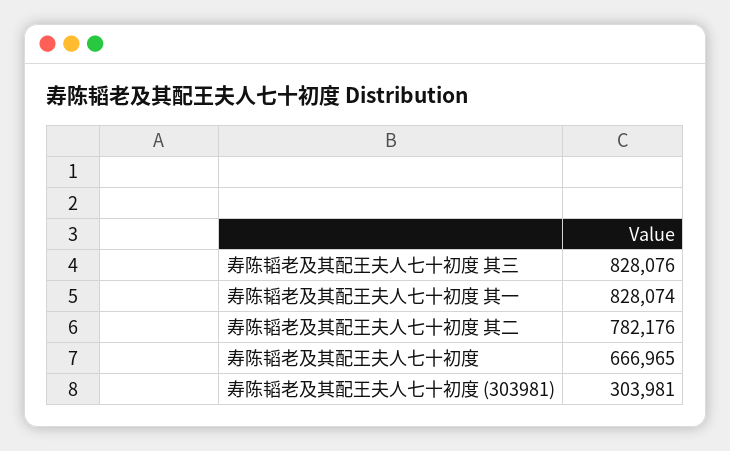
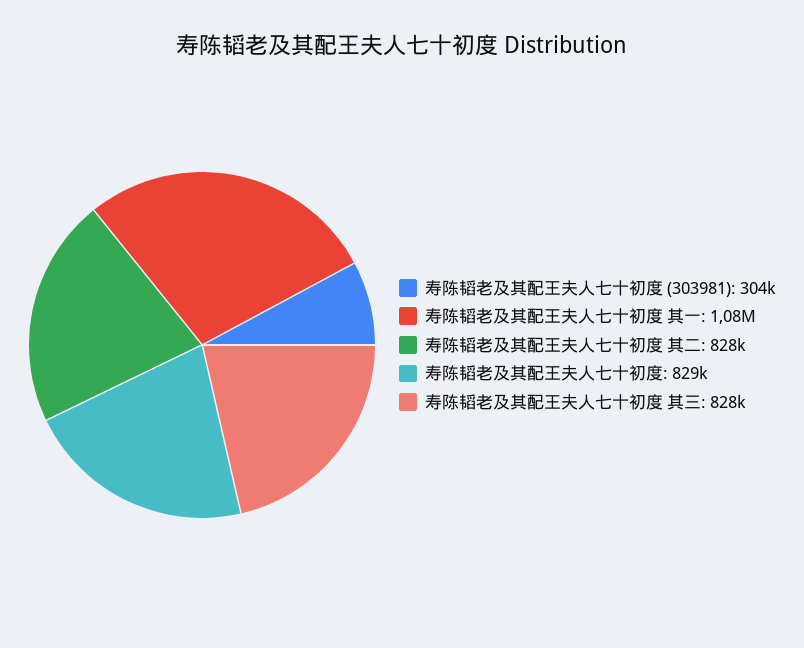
  {
    "寿陈韬老及其配王夫人七十初度 其三": 828076,
-   "寿陈韬老及其配王夫人七十初度 其一": 828074,
+   "寿陈韬老及其配王夫人七十初度 其一": 1080000,
-   "寿陈韬老及其配王夫人七十初度 其二": 782176,
+   "寿陈韬老及其配王夫人七十初度 其二": 828000,
-   "寿陈韬老及其配王夫人七十初度": 666965,
+   "寿陈韬老及其配王夫人七十初度": 829000,
    "寿陈韬老及其配王夫人七十初度 (303981)": 303981
  }

